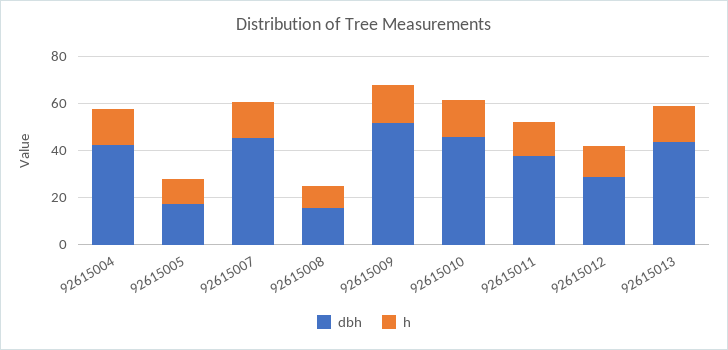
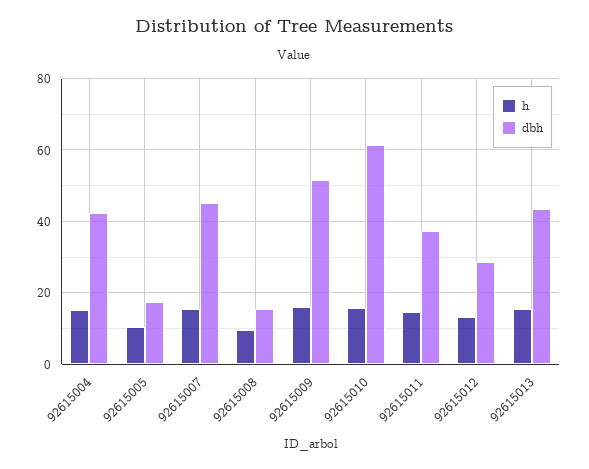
  {
    "dbh": {
      "92615004": 42,
      "92615005": 18,
      "92615007": 46,
      "92615008": 16,
      "92615009": 52,
-     "92615010": 45,
+     "92615010": 62,
      "92615011": 38,
      "92615012": 28,
      "92615013": 44
    },
    "h": {
      "92615004": 16,
      "92615005": 10,
      "92615007": 16,
      "92615008": 10,
      "92615009": 16,
      "92615010": 16,
      "92615011": 14,
      "92615012": 14,
      "92615013": 16
    }
  }

